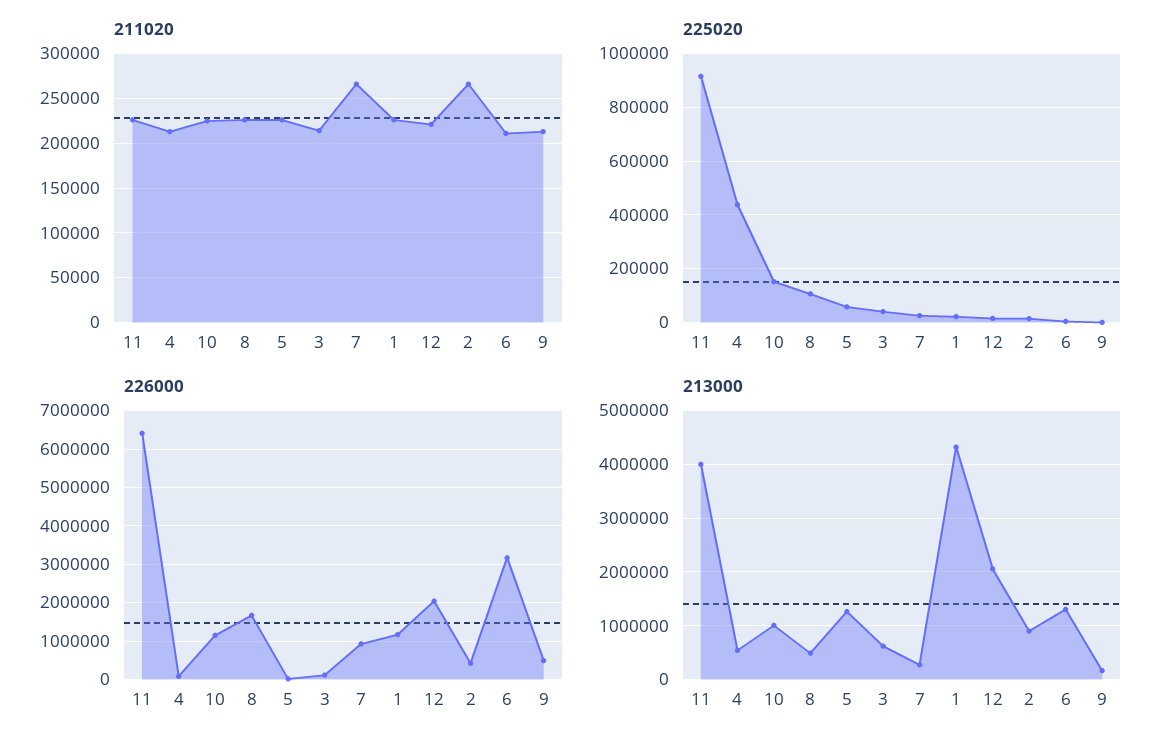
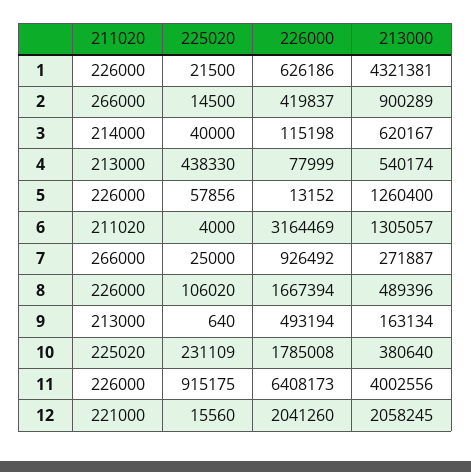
  {
    "211020": {
      "11": 226000,
      "4": 213000,
      "10": 225020,
      "8": 226000,
      "5": 226000,
      "3": 214000,
      "7": 266000,
      "1": 226000,
      "12": 221000,
      "2": 266000,
      "6": 211020,
      "9": 213000
    },
    "225020": {
      "11": 915175,
      "4": 438330,
-     "10": 150000,
+     "10": 231109,
      "8": 106020,
      "5": 57856,
      "3": 40000,
      "7": 25000,
      "1": 21500,
      "12": 15560,
      "2": 14500,
      "6": 4000,
      "9": 640
    },
    "226000": {
      "11": 6408173,
      "4": 77999,
-     "10": 1200000,
+     "10": 1785008,
      "8": 1667394,
      "5": 13152,
      "3": 115198,
      "7": 926492,
-     "1": 1200000,
+     "1": 626186,
      "12": 2041260,
      "2": 419837,
      "6": 3164469,
      "9": 493194
    },
    "213000": {
      "11": 4002556,
      "4": 540174,
-     "10": 1000000,
+     "10": 380640,
      "8": 489396,
      "5": 1260400,
      "3": 620167,
      "7": 271887,
      "1": 4321381,
      "12": 2058245,
      "2": 900289,
      "6": 1305057,
      "9": 163134
    }
  }

